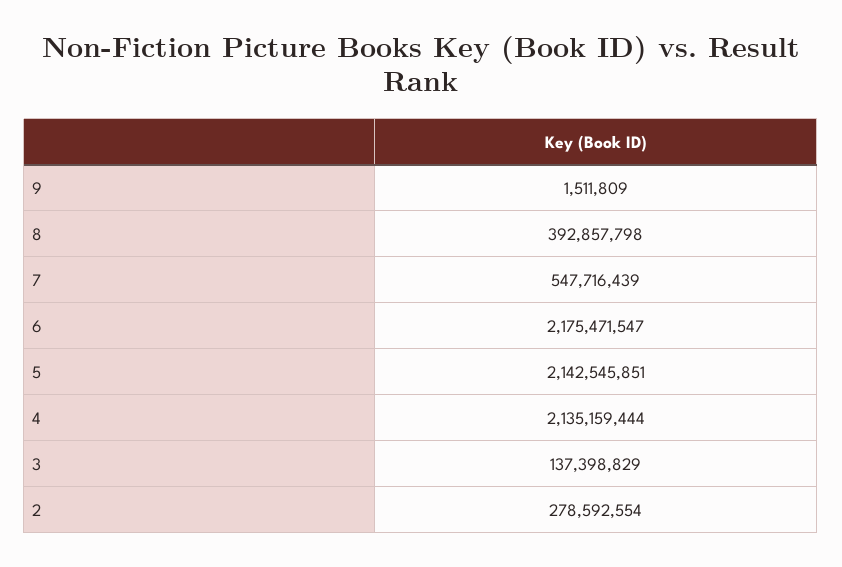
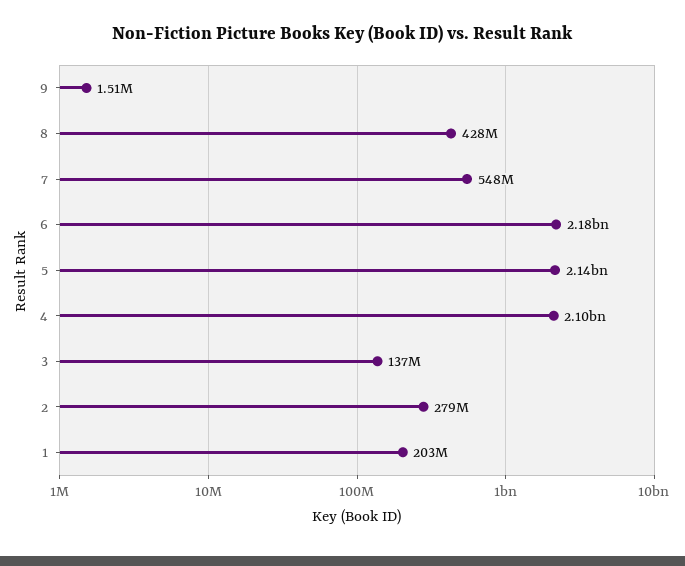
  {
    "9": 1511809,
-   "8": 392857798,
+   "8": 428000000,
    "7": 547716439,
    "6": 2175471547,
    "5": 2142545851,
-   "4": 2135159444,
+   "4": 2100000000,
    "3": 137398829,
-   "2": 278592554
+   "2": 278592554,
+   "1": 203000000
  }

